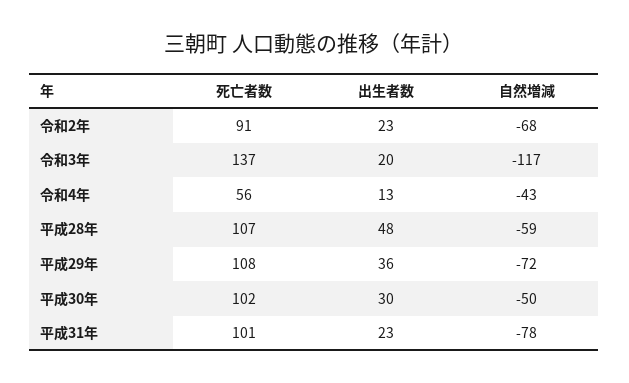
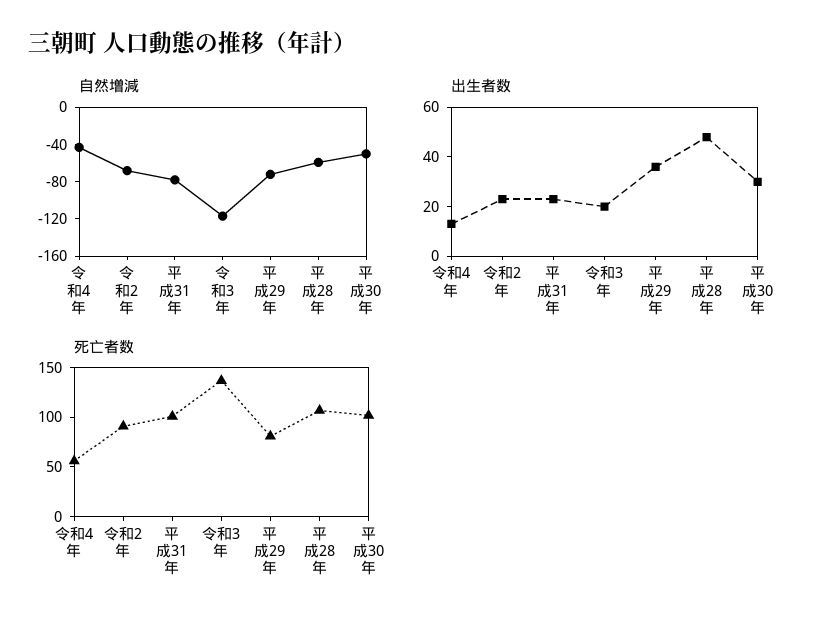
  {
    "死亡者数": {
      "令和2年": 91,
      "令和3年": 137,
      "令和4年": 56,
      "平成28年": 107,
-     "平成29年": 108,
+     "平成29年": 80,
      "平成30年": 102,
      "平成31年": 101
    },
    "出生者数": {
      "令和2年": 23,
      "令和3年": 20,
      "令和4年": 13,
      "平成28年": 48,
      "平成29年": 36,
      "平成30年": 30,
      "平成31年": 23
    },
    "自然増減": {
      "令和2年": -68,
      "令和3年": -117,
      "令和4年": -43,
      "平成28年": -59,
      "平成29年": -72,
      "平成30年": -50,
      "平成31年": -78
    }
  }

